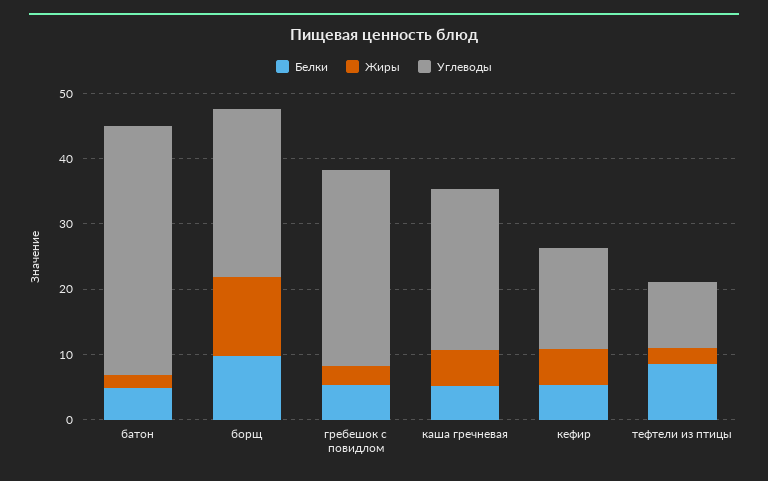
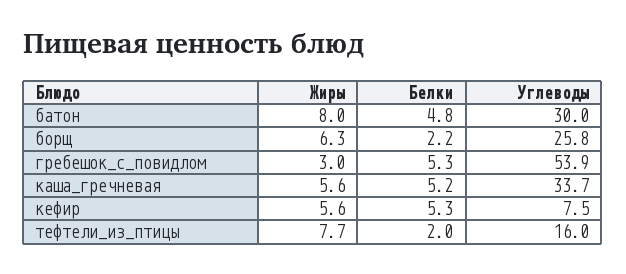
  {
    "Белки": {
      "батон": 4.8,
-     "борщ": 10,
+     "борщ": 2.2,
      "гребешок с повидлом": 5.3,
      "каша гречневая": 5.2,
      "кефир": 5.3,
-     "тефтели из птицы": 8
+     "тефтели из птицы": 2
    },
    "Жиры": {
-     "батон": 2,
+     "батон": 8,
-     "борщ": 12,
+     "борщ": 6.3,
      "гребешок с повидлом": 3,
      "каша гречневая": 5.6,
      "кефир": 5.6,
-     "тефтели из птицы": 2
+     "тефтели из птицы": 7.7
    },
    "Углеводы": {
-     "батон": 38,
+     "батон": 30,
      "борщ": 25.8,
-     "гребешок с повидлом": 30,
+     "гребешок с повидлом": 53.9,
-     "каша гречневая": 24,
+     "каша гречневая": 33.7,
-     "кефир": 16,
+     "кефир": 7.5,
-     "тефтели из птицы": 10
+     "тефтели из птицы": 16
    }
  }

